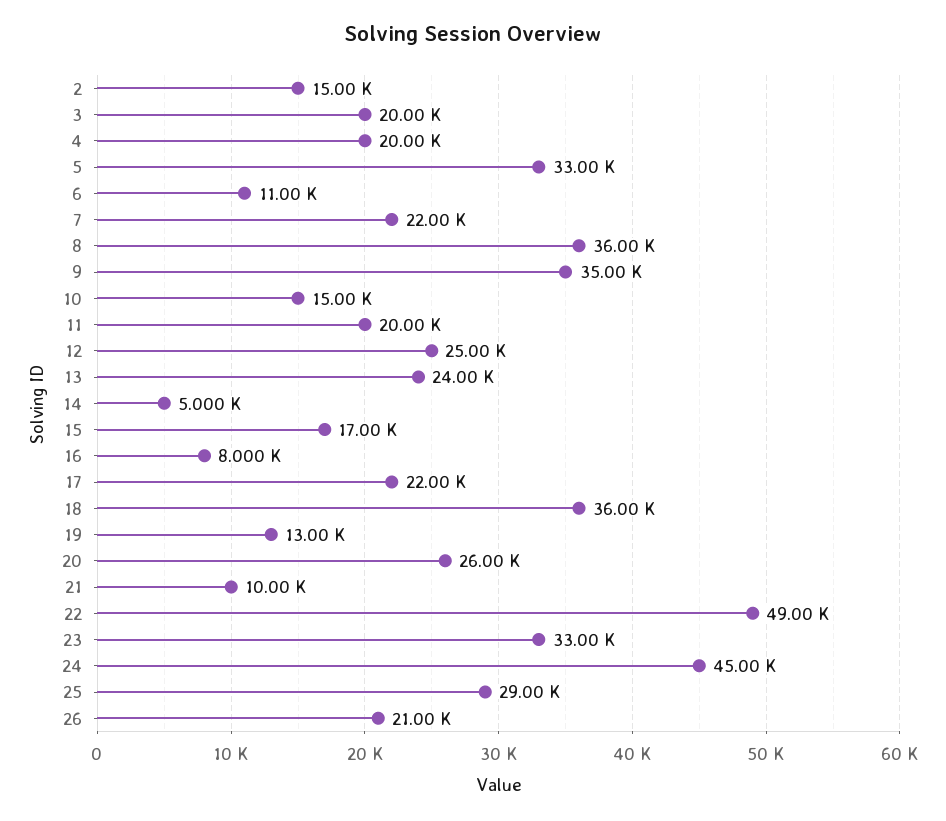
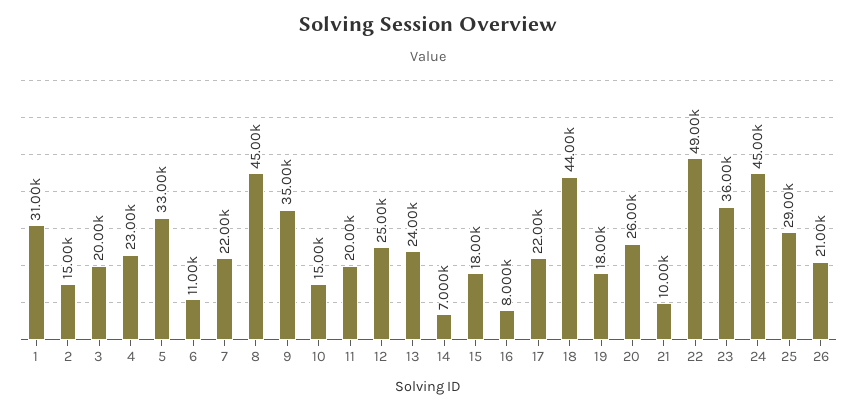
  {
    "2": 15000,
    "3": 20000,
-   "4": 20000,
+   "4": 23000,
    "5": 33000,
    "6": 11000,
    "7": 22000,
-   "8": 36000,
+   "8": 45000,
    "9": 35000,
    "10": 15000,
    "11": 20000,
    "12": 25000,
    "13": 24000,
-   "14": 5000,
+   "14": 7000,
-   "15": 17000,
+   "15": 18000,
    "16": 8000,
    "17": 22000,
-   "18": 36000,
+   "18": 44000,
-   "19": 13000,
+   "19": 18000,
    "20": 26000,
    "21": 10000,
    "22": 49000,
-   "23": 33000,
+   "23": 36000,
    "24": 45000,
    "25": 29000,
-   "26": 21000
+   "26": 21000,
+   "1": 31000
  }

